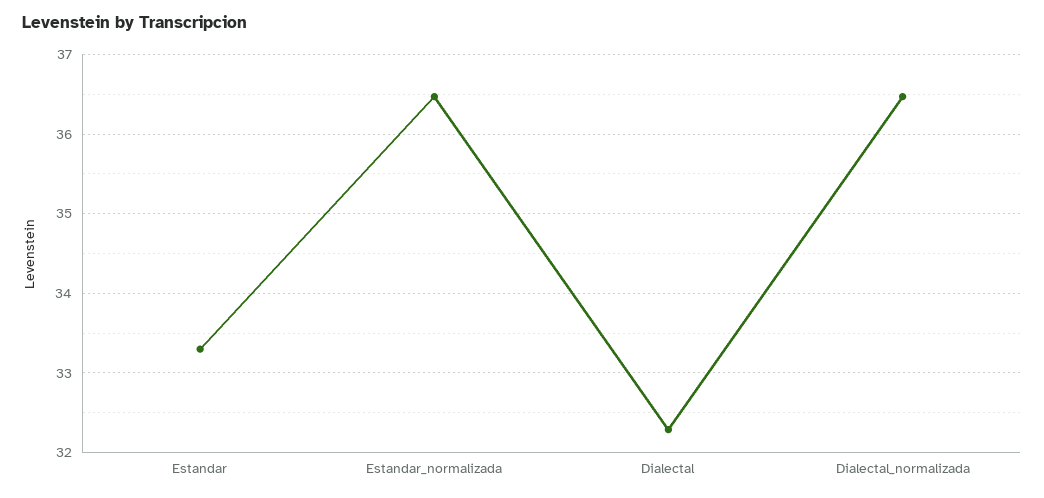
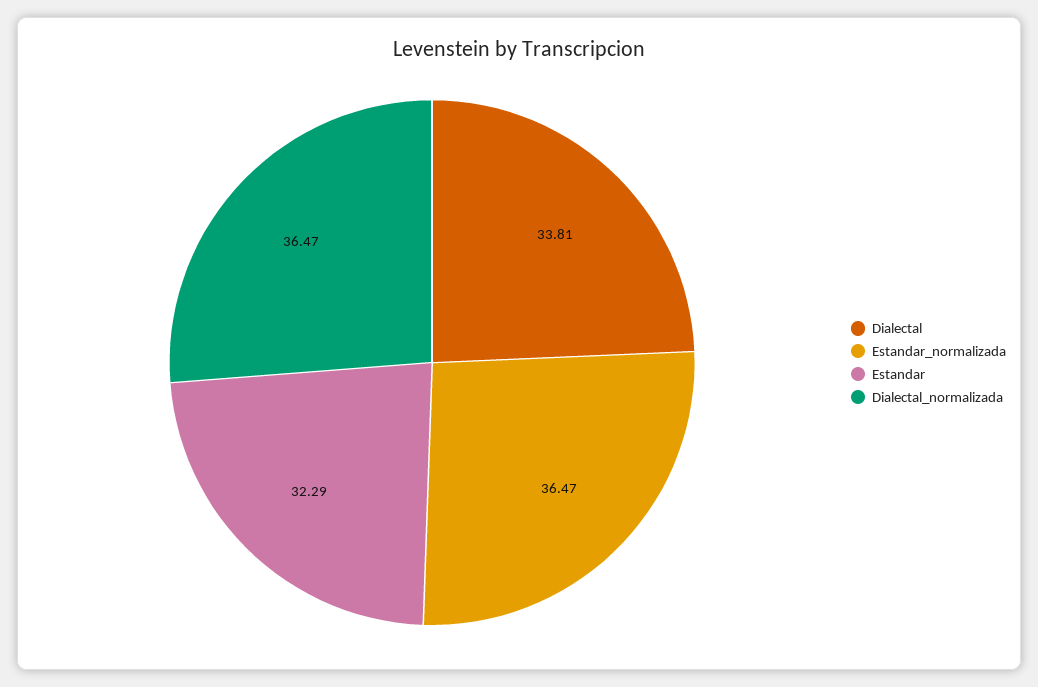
  {
-   "Estandar": 33.3,
+   "Estandar": 32.29,
    "Estandar_normalizada": 36.47,
-   "Dialectal": 32.3,
+   "Dialectal": 33.81,
    "Dialectal_normalizada": 36.47
  }

